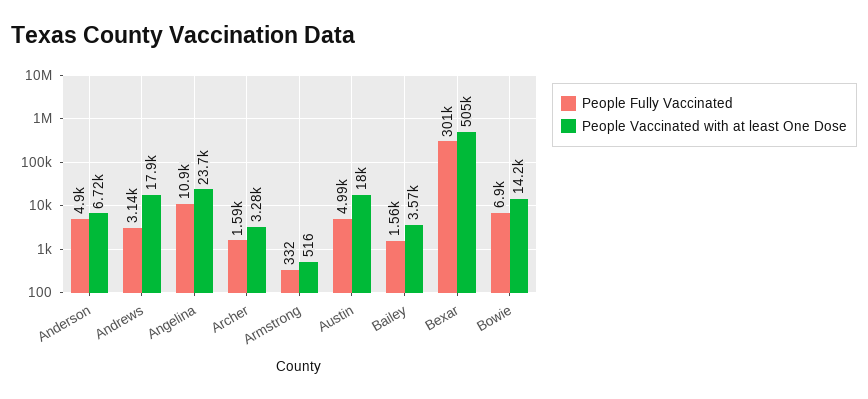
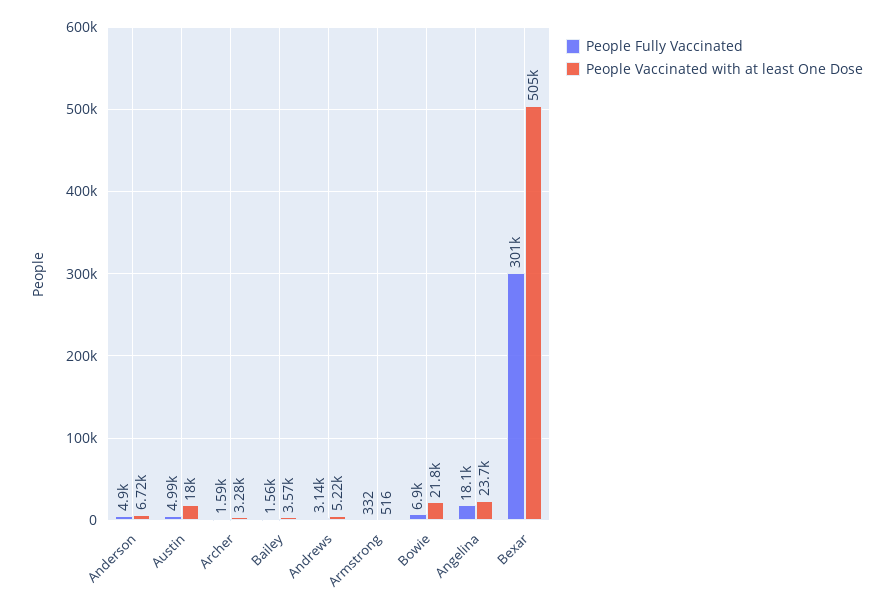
  {
    "People Fully Vaccinated": {
      "Anderson": 4900,
      "Andrews": 3140,
-     "Angelina": 10900,
+     "Angelina": 18100,
      "Archer": 1590,
      "Armstrong": 332,
      "Austin": 4990,
      "Bailey": 1560,
      "Bexar": 301000,
      "Bowie": 6900
    },
    "People Vaccinated with at least One Dose": {
      "Anderson": 6720,
-     "Andrews": 17900,
+     "Andrews": 5220,
      "Angelina": 23700,
      "Archer": 3280,
      "Armstrong": 516,
      "Austin": 18000,
      "Bailey": 3570,
      "Bexar": 505000,
-     "Bowie": 14200
+     "Bowie": 21800
    }
  }

